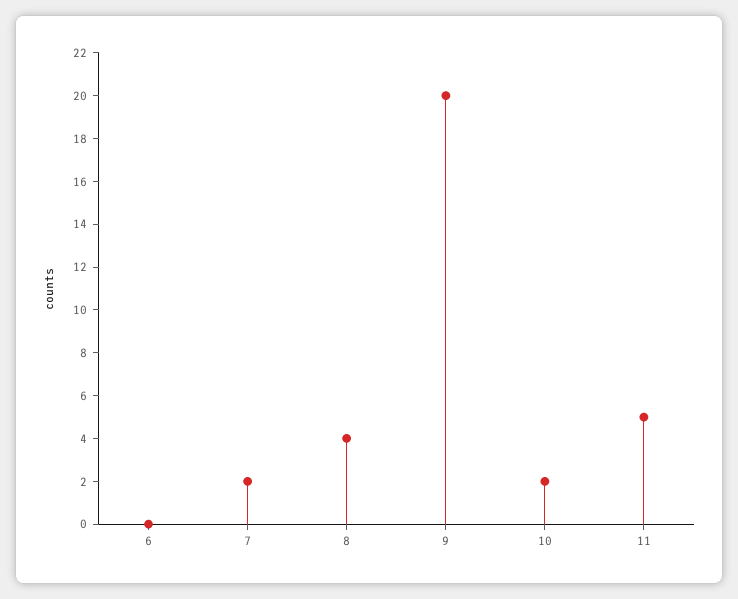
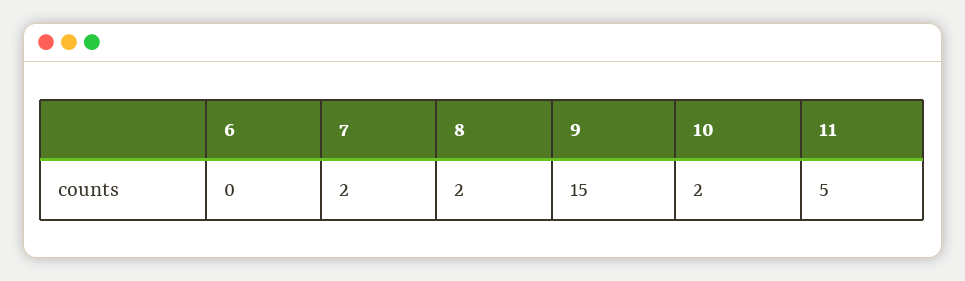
  {
    "6": 0,
    "7": 2,
-   "8": 4,
+   "8": 2,
-   "9": 20,
+   "9": 15,
    "10": 2,
    "11": 5
  }

